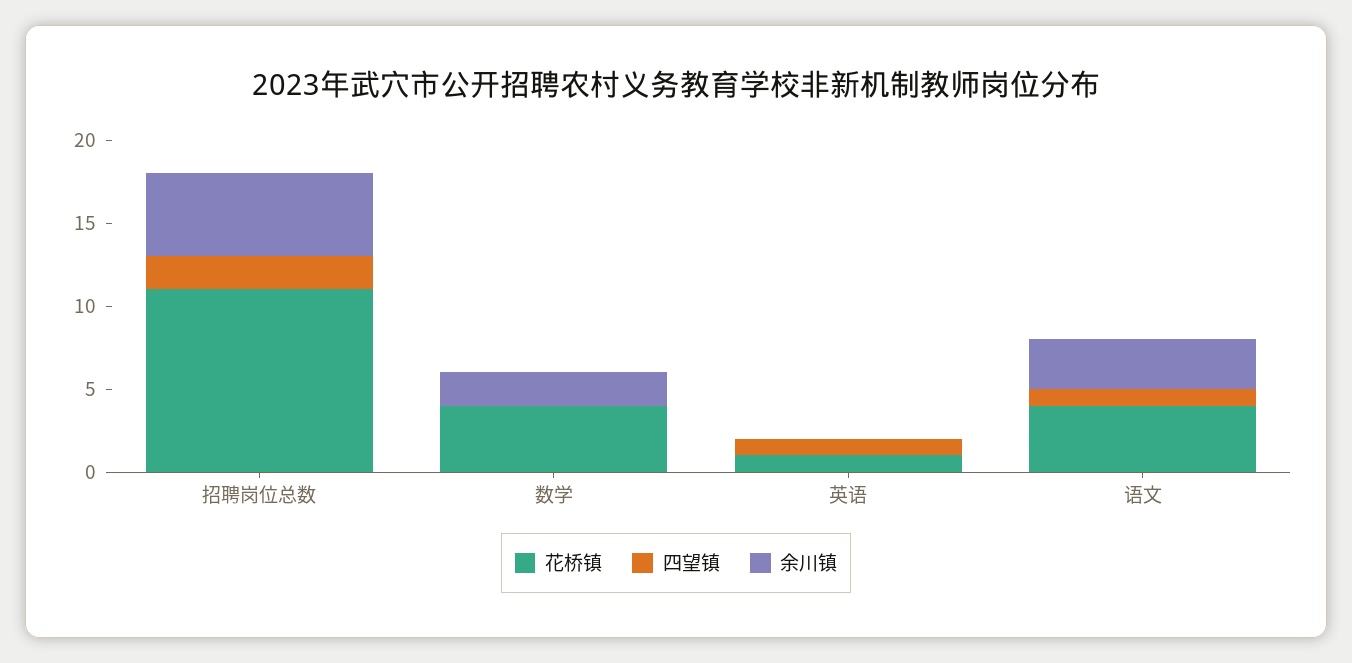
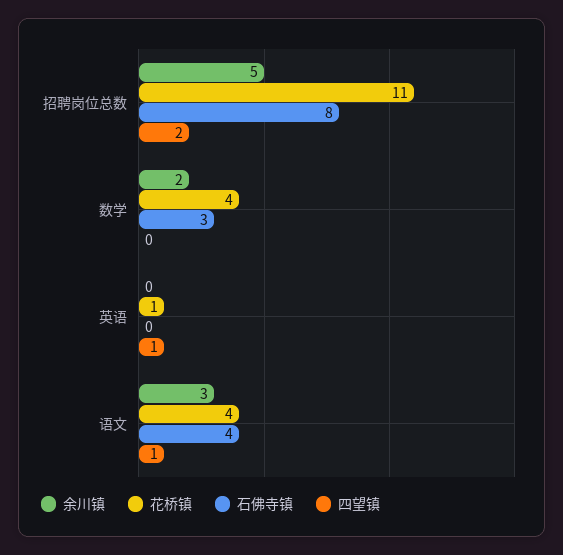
  {
    "花桥镇": {
      "招聘岗位总数": 11,
      "数学": 4,
      "英语": 1,
      "语文": 4
    },
    "四望镇": {
      "招聘岗位总数": 2,
      "数学": 0,
      "英语": 1,
      "语文": 1
    },
    "余川镇": {
      "招聘岗位总数": 5,
      "数学": 2,
      "英语": 0,
      "语文": 3
-   }
+   },
+   "石佛寺镇": {
+     "招聘岗位总数": 8,
+     "数学": 3,
+     "英语": 0,
+     "语文": 4
+   }
  }

